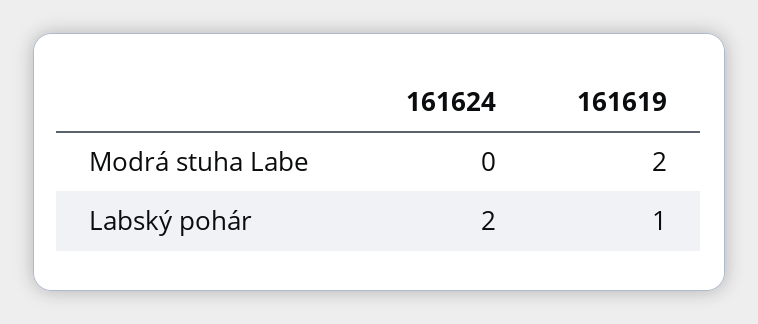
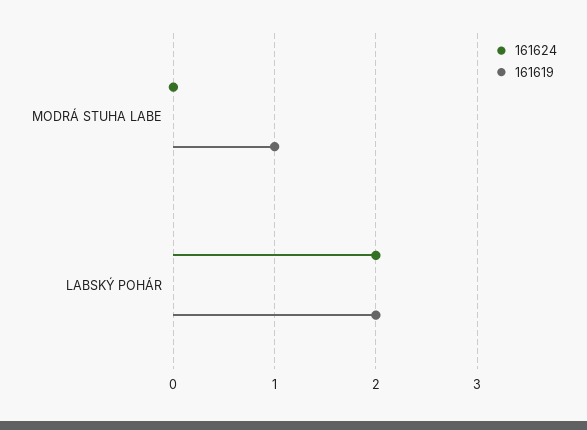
  {
    "161624": {
      "Modrá stuha Labe": 0,
      "Labský pohár": 2
    },
    "161619": {
-     "Modrá stuha Labe": 2,
+     "Modrá stuha Labe": 1,
-     "Labský pohár": 1
+     "Labský pohár": 2
    }
  }

